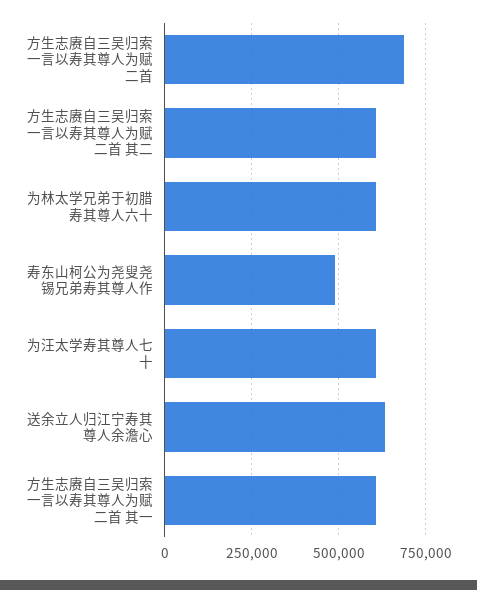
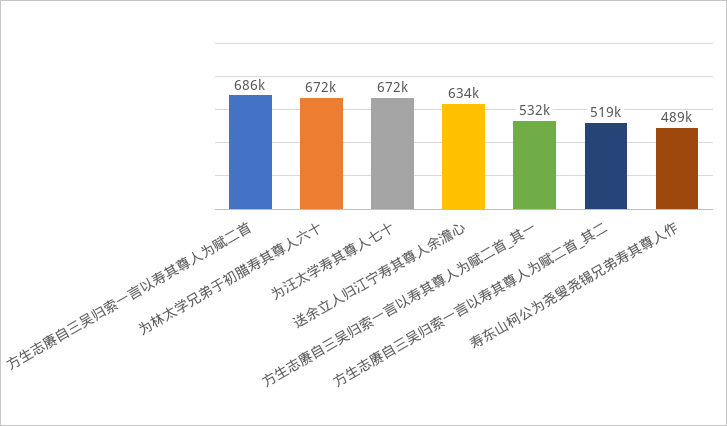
  {
    "方生志赓自三吴归索一言以寿其尊人为赋二首": 686000,
-   "方生志赓自三吴归索一言以寿其尊人为赋二首 其二": 600000,
+   "方生志赓自三吴归索一言以寿其尊人为赋二首 其二": 519000,
-   "为林太学兄弟于初腊寿其尊人六十": 600000,
+   "为林太学兄弟于初腊寿其尊人六十": 672000,
    "寿东山柯公为尧叟尧锡兄弟寿其尊人作": 489000,
-   "为汪太学寿其尊人七十": 600000,
+   "为汪太学寿其尊人七十": 672000,
    "送余立人归江宁寿其尊人余澹心": 634000,
-   "方生志赓自三吴归索一言以寿其尊人为赋二首 其一": 600000
+   "方生志赓自三吴归索一言以寿其尊人为赋二首 其一": 532000
  }

